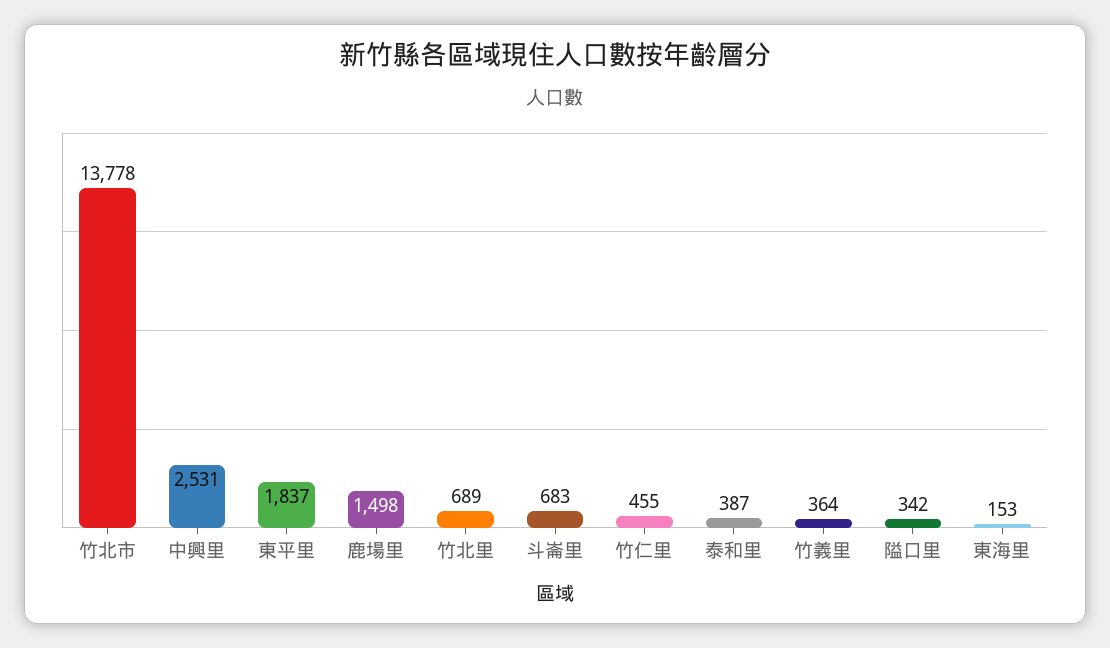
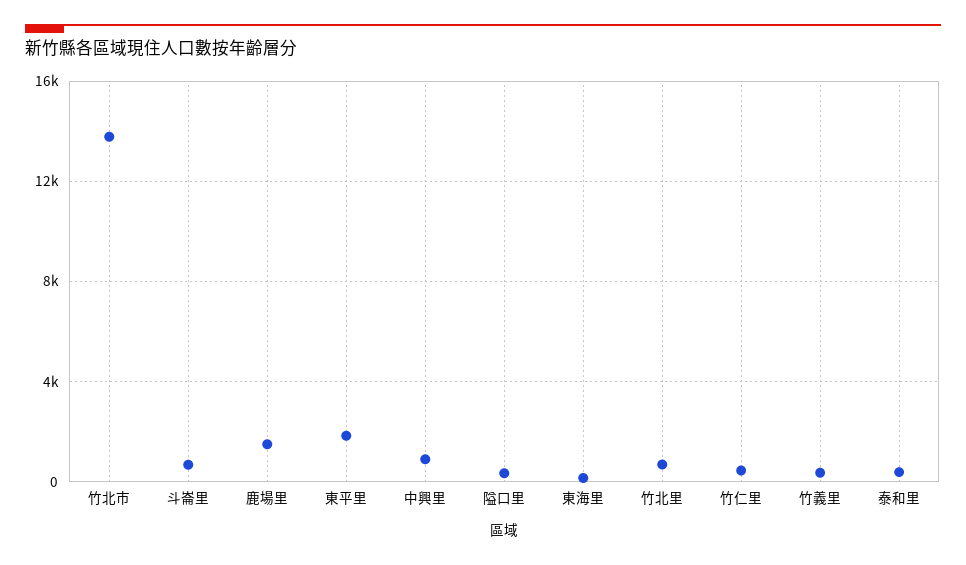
  {
    "竹北市": 13778,
-   "中興里": 2531,
+   "中興里": 1000,
    "東平里": 1837,
    "鹿場里": 1498,
    "竹北里": 689,
    "斗崙里": 683,
    "竹仁里": 455,
    "泰和里": 387,
    "竹義里": 364,
    "隘口里": 342,
    "東海里": 153
  }

